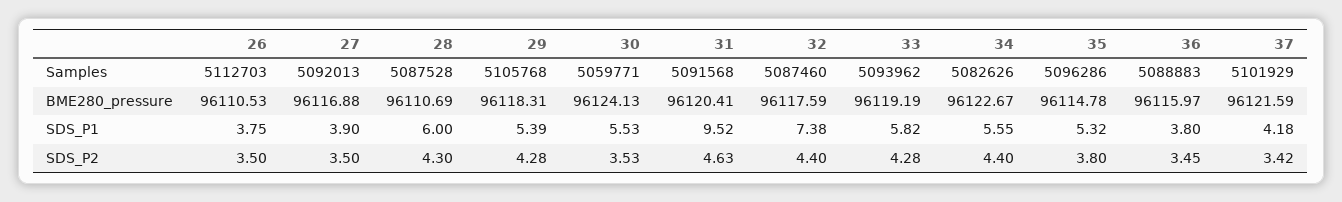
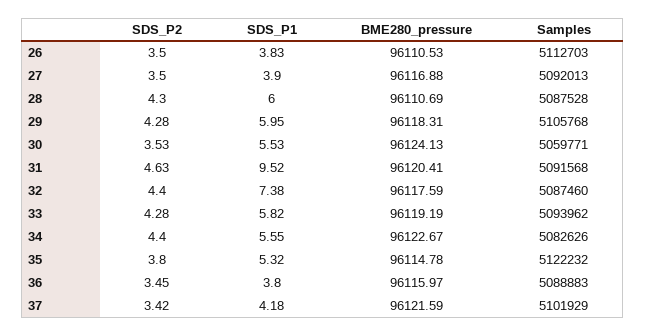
  {
    "26": {
      "Samples": 5112703,
      "BME280_pressure": 96110.53,
-     "SDS_P1": 3.75,
+     "SDS_P1": 3.83,
      "SDS_P2": 3.5
    },
    "27": {
      "Samples": 5092013,
      "BME280_pressure": 96116.88,
      "SDS_P1": 3.9,
      "SDS_P2": 3.5
    },
    "28": {
      "Samples": 5087528,
      "BME280_pressure": 96110.69,
      "SDS_P1": 6,
      "SDS_P2": 4.3
    },
    "29": {
      "Samples": 5105768,
      "BME280_pressure": 96118.31,
-     "SDS_P1": 5.39,
+     "SDS_P1": 5.95,
      "SDS_P2": 4.28
    },
    "30": {
      "Samples": 5059771,
      "BME280_pressure": 96124.13,
      "SDS_P1": 5.53,
      "SDS_P2": 3.53
    },
    "31": {
      "Samples": 5091568,
      "BME280_pressure": 96120.41,
      "SDS_P1": 9.52,
      "SDS_P2": 4.63
    },
    "32": {
      "Samples": 5087460,
      "BME280_pressure": 96117.59,
      "SDS_P1": 7.38,
      "SDS_P2": 4.4
    },
    "33": {
      "Samples": 5093962,
      "BME280_pressure": 96119.19,
      "SDS_P1": 5.82,
      "SDS_P2": 4.28
    },
    "34": {
      "Samples": 5082626,
      "BME280_pressure": 96122.67,
      "SDS_P1": 5.55,
      "SDS_P2": 4.4
    },
    "35": {
-     "Samples": 5096286,
+     "Samples": 5122232,
      "BME280_pressure": 96114.78,
      "SDS_P1": 5.32,
      "SDS_P2": 3.8
    },
    "36": {
      "Samples": 5088883,
      "BME280_pressure": 96115.97,
      "SDS_P1": 3.8,
      "SDS_P2": 3.45
    },
    "37": {
      "Samples": 5101929,
      "BME280_pressure": 96121.59,
      "SDS_P1": 4.18,
      "SDS_P2": 3.42
    }
  }

